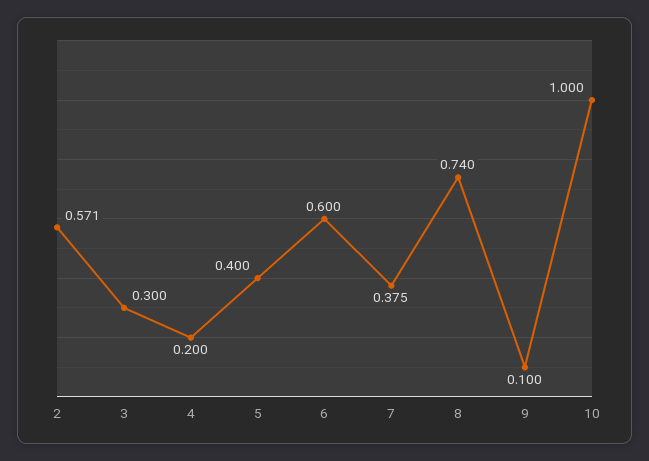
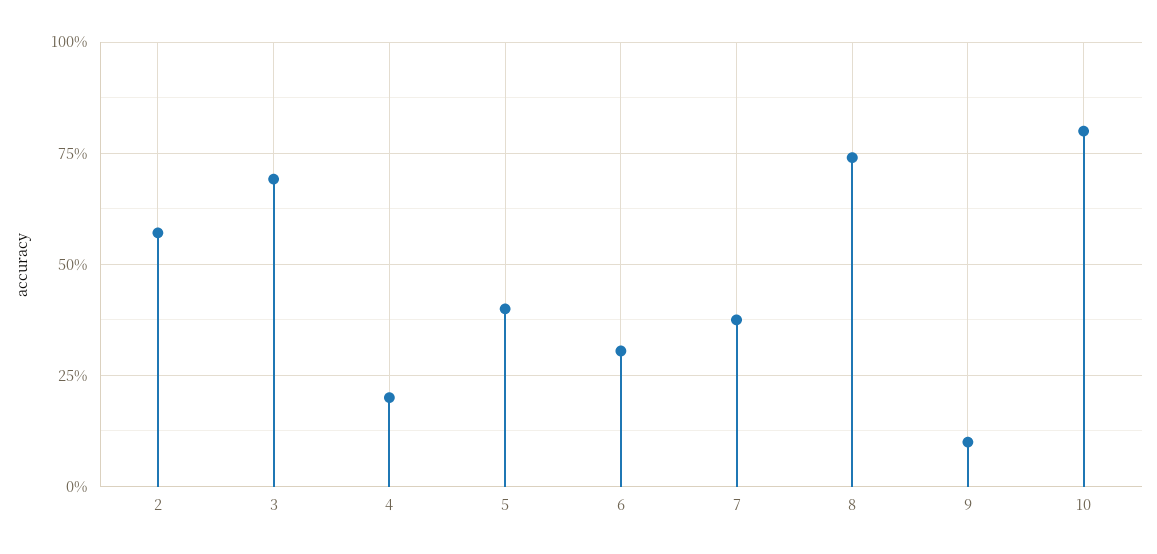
  {
    "2": 0.571,
-   "3": 0.3,
+   "3": 0.7,
    "4": 0.2,
    "5": 0.4,
-   "6": 0.6,
+   "6": 0.3,
    "7": 0.375,
    "8": 0.74,
    "9": 0.1,
-   "10": 1
+   "10": 0.8
  }

